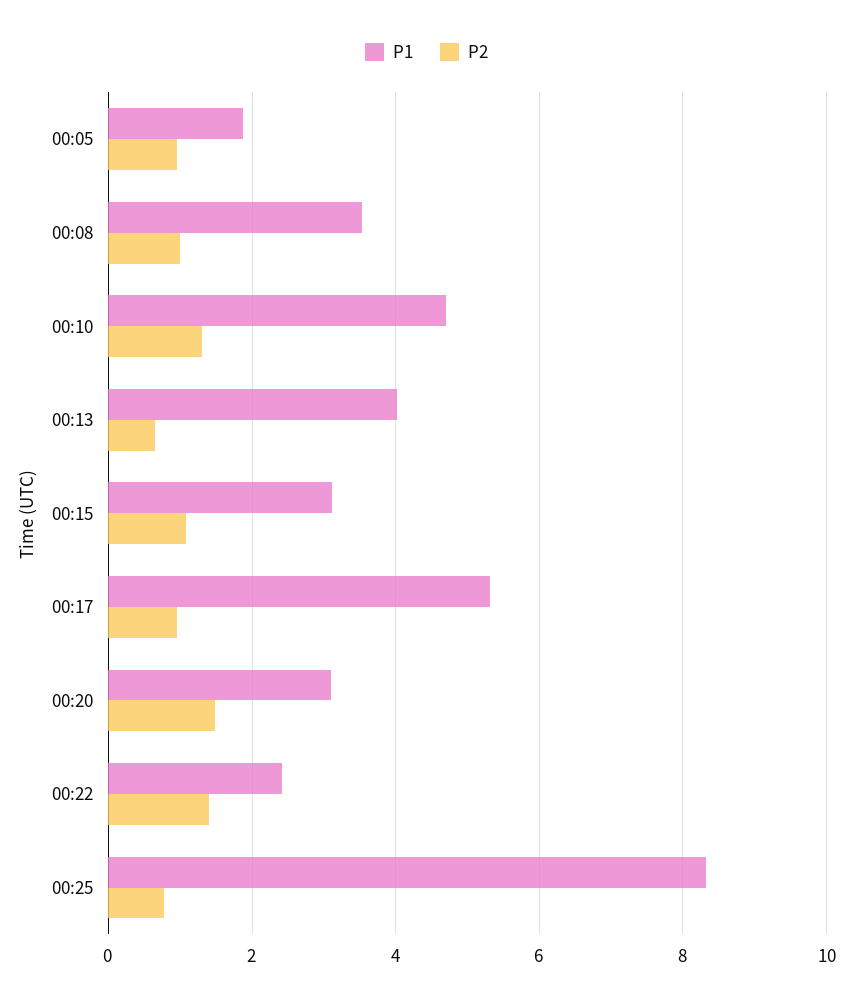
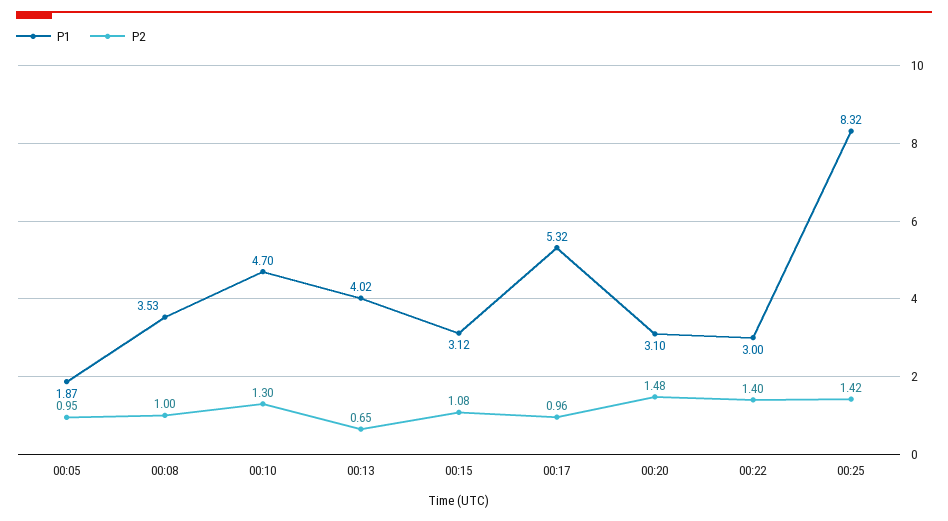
  {
    "P1": {
      "00:05": 1.87,
      "00:08": 3.53,
      "00:10": 4.7,
      "00:13": 4.02,
      "00:15": 3.12,
      "00:17": 5.32,
      "00:20": 3.1,
-     "00:22": 2.4,
+     "00:22": 3,
      "00:25": 8.32
    },
    "P2": {
      "00:05": 0.95,
      "00:08": 1,
      "00:10": 1.3,
      "00:13": 0.65,
      "00:15": 1.08,
      "00:17": 0.96,
      "00:20": 1.48,
      "00:22": 1.4,
-     "00:25": 0.8
+     "00:25": 1.42
    }
  }

